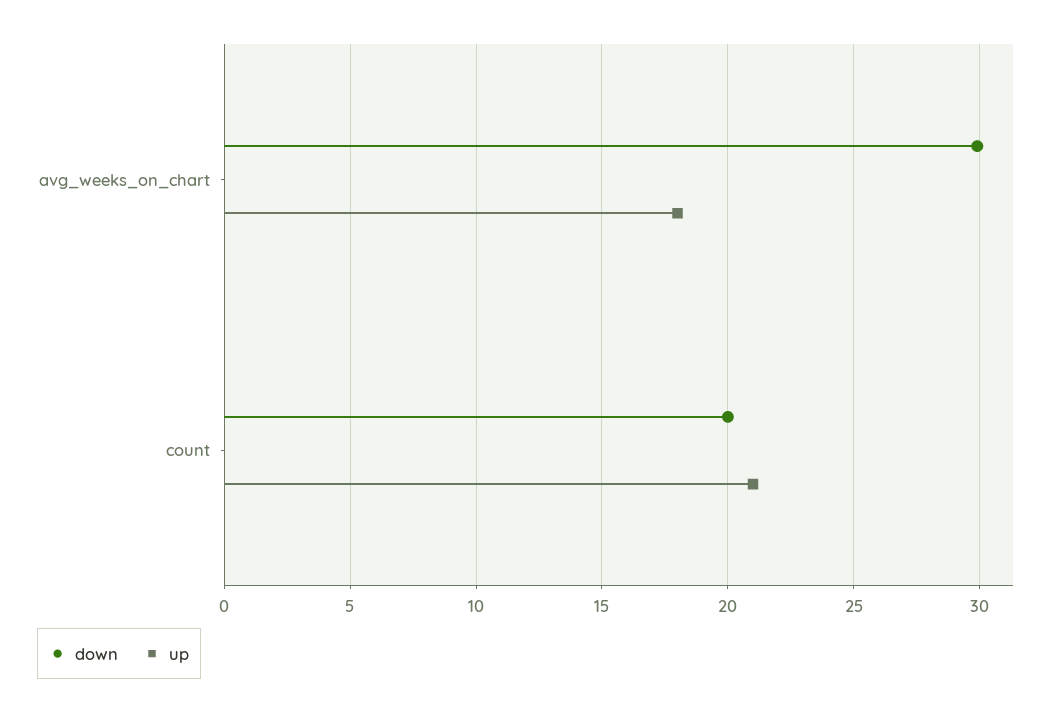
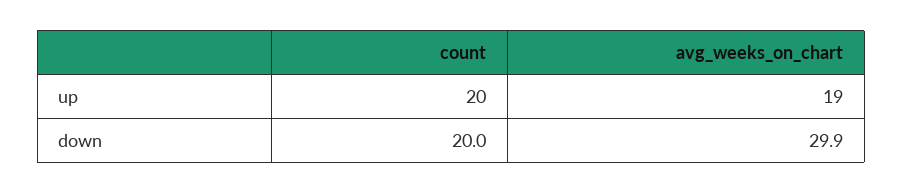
  {
    "down": {
      "avg_weeks_on_chart": 29.9,
      "count": 20
    },
    "up": {
-     "avg_weeks_on_chart": 18,
+     "avg_weeks_on_chart": 19,
-     "count": 21
+     "count": 20
    }
  }

